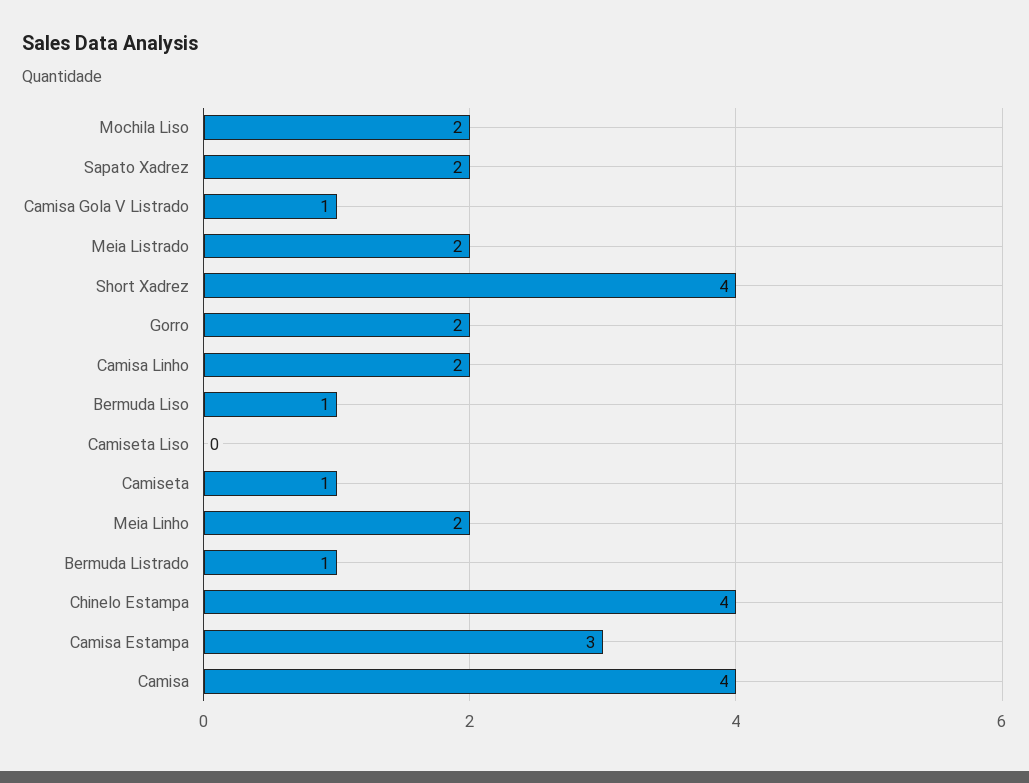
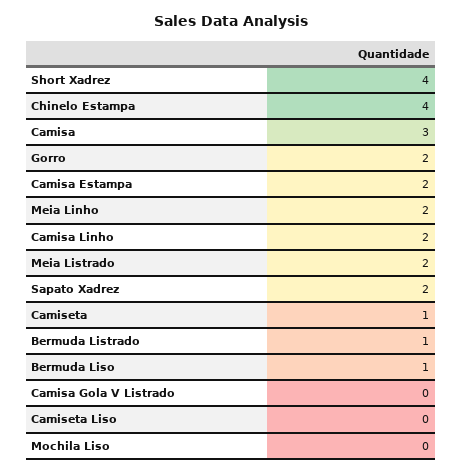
  {
-   "Mochila Liso": 2,
+   "Mochila Liso": 0,
    "Sapato Xadrez": 2,
-   "Camisa Gola V Listrado": 1,
+   "Camisa Gola V Listrado": 0,
    "Meia Listrado": 2,
    "Short Xadrez": 4,
    "Gorro": 2,
    "Camisa Linho": 2,
    "Bermuda Liso": 1,
    "Camiseta Liso": 0,
    "Camiseta": 1,
    "Meia Linho": 2,
    "Bermuda Listrado": 1,
    "Chinelo Estampa": 4,
-   "Camisa Estampa": 3,
+   "Camisa Estampa": 2,
-   "Camisa": 4
+   "Camisa": 3
  }

